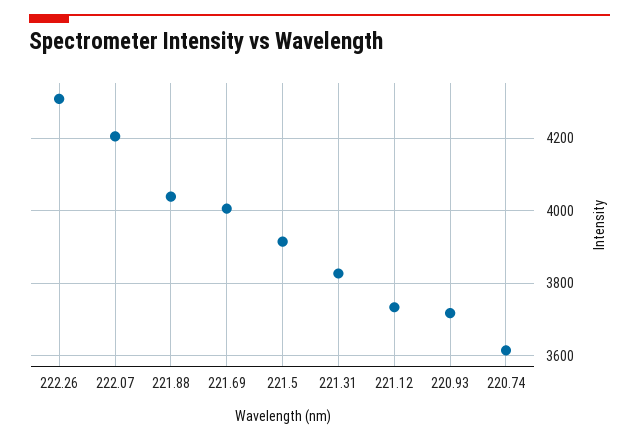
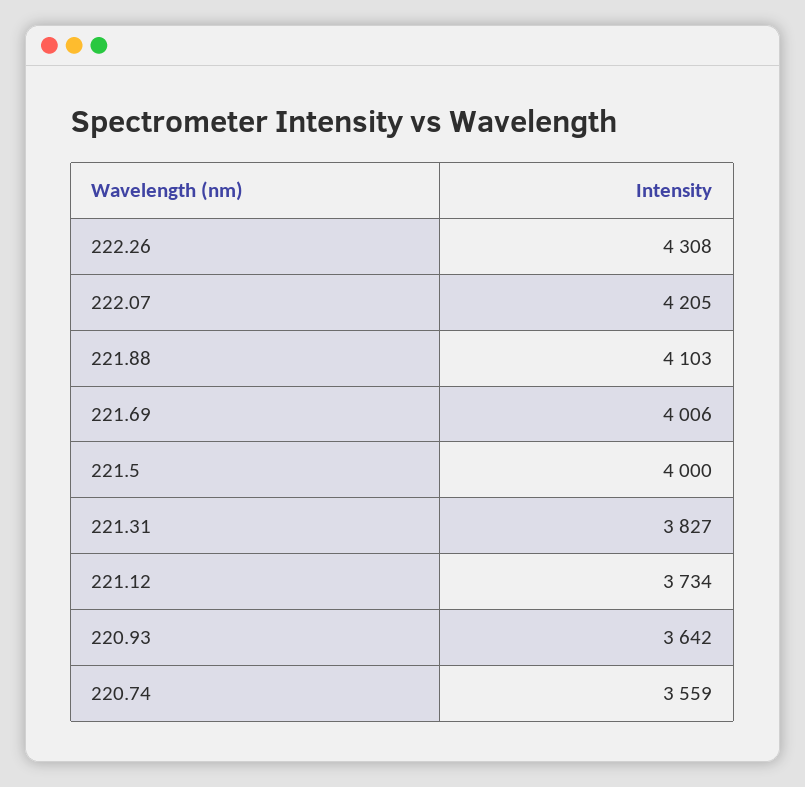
  {
    "222.26": 4308,
    "222.07": 4205,
-   "221.88": 4040,
+   "221.88": 4103,
    "221.69": 4006,
-   "221.5": 3920,
+   "221.5": 4000,
    "221.31": 3827,
    "221.12": 3734,
-   "220.93": 3720,
+   "220.93": 3642,
-   "220.74": 3620
+   "220.74": 3559
  }

